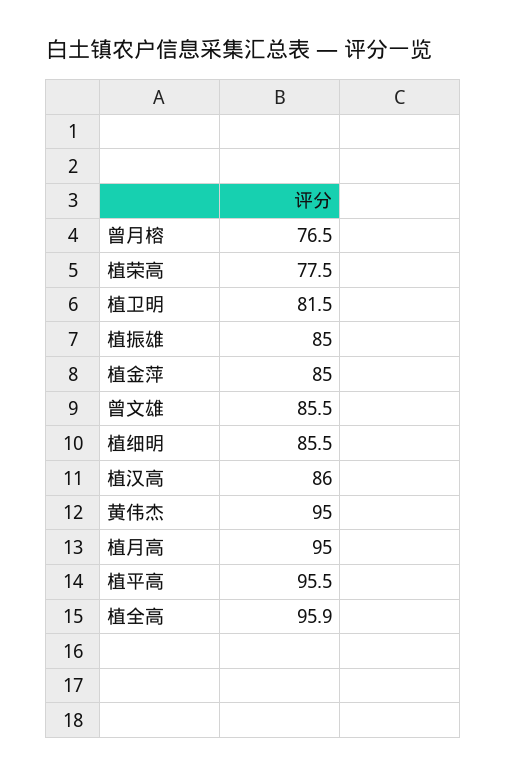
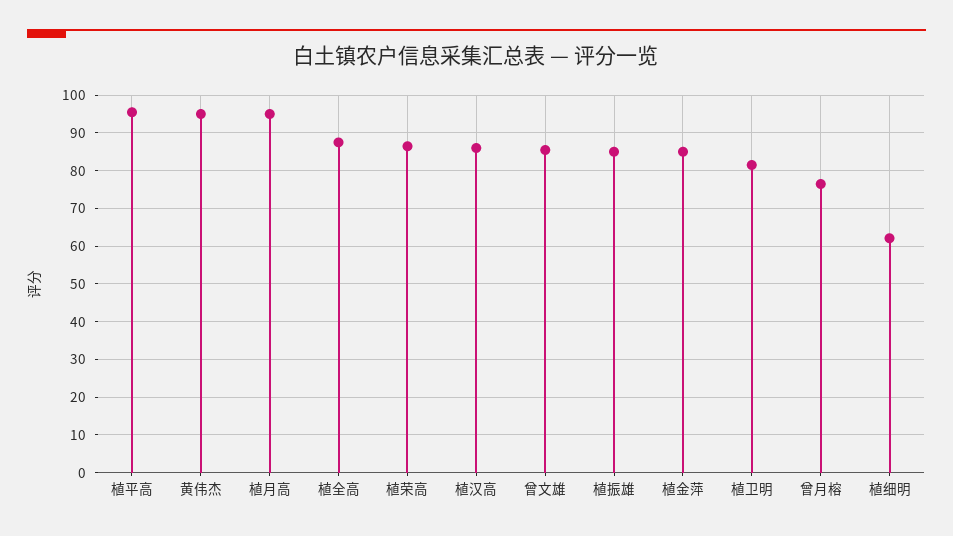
  {
    "曾月榕": 76.5,
-   "植荣高": 77.5,
+   "植荣高": 86,
    "植卫明": 81.5,
    "植振雄": 85,
    "植金萍": 85,
    "曾文雄": 85.5,
-   "植细明": 85.5,
+   "植细明": 62,
    "植汉高": 86,
    "黄伟杰": 95,
    "植月高": 95,
    "植平高": 95.5,
-   "植全高": 95.9
+   "植全高": 88
  }

